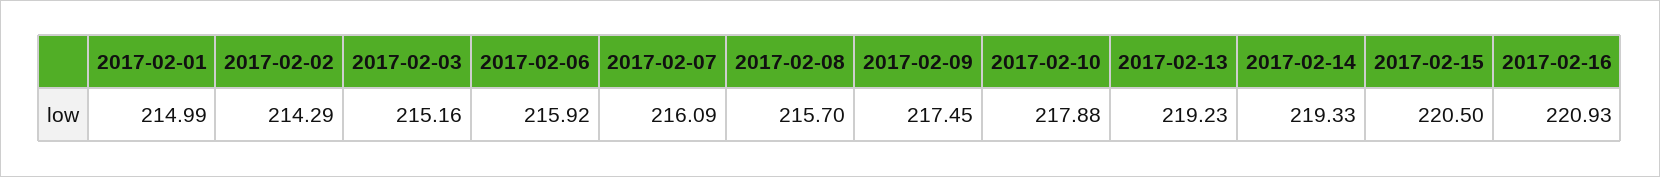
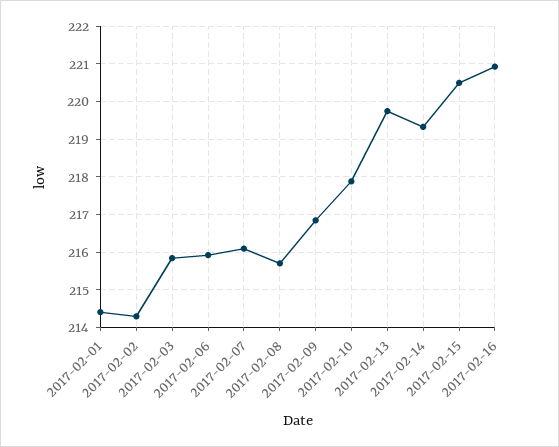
  {
-   "2017-02-01": 214.99,
+   "2017-02-01": 214.4,
    "2017-02-02": 214.29,
-   "2017-02-03": 215.16,
+   "2017-02-03": 215.8,
    "2017-02-06": 215.92,
    "2017-02-07": 216.09,
    "2017-02-08": 215.7,
-   "2017-02-09": 217.45,
+   "2017-02-09": 216.8,
    "2017-02-10": 217.88,
-   "2017-02-13": 219.23,
+   "2017-02-13": 219.8,
    "2017-02-14": 219.33,
    "2017-02-15": 220.5,
    "2017-02-16": 220.93
  }

